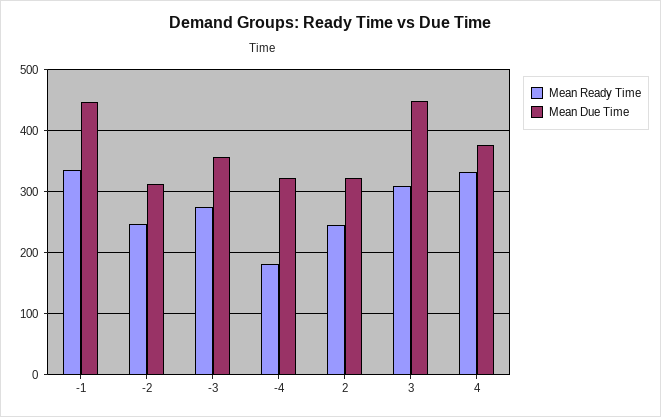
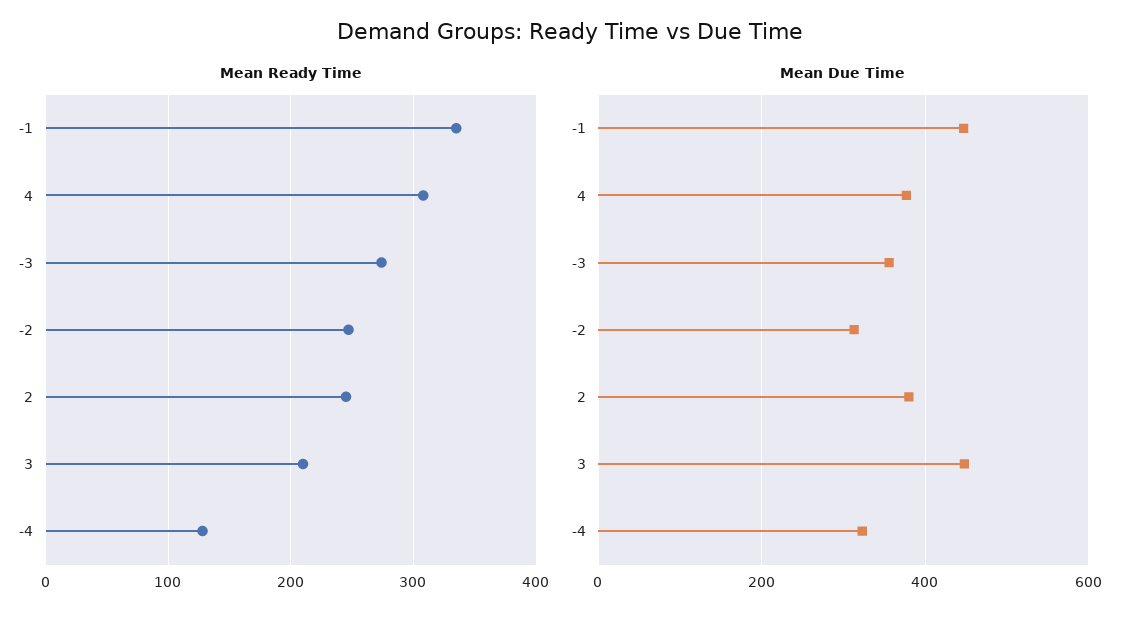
  {
    "Mean Ready Time": {
      "-1": 340,
      "-2": 250,
      "-3": 270,
-     "-4": 180,
+     "-4": 130,
      "2": 250,
-     "3": 310,
+     "3": 210,
-     "4": 330
+     "4": 310
    },
    "Mean Due Time": {
      "-1": 450,
      "-2": 310,
      "-3": 360,
      "-4": 320,
-     "2": 320,
+     "2": 380,
      "3": 450,
      "4": 380
    }
  }

